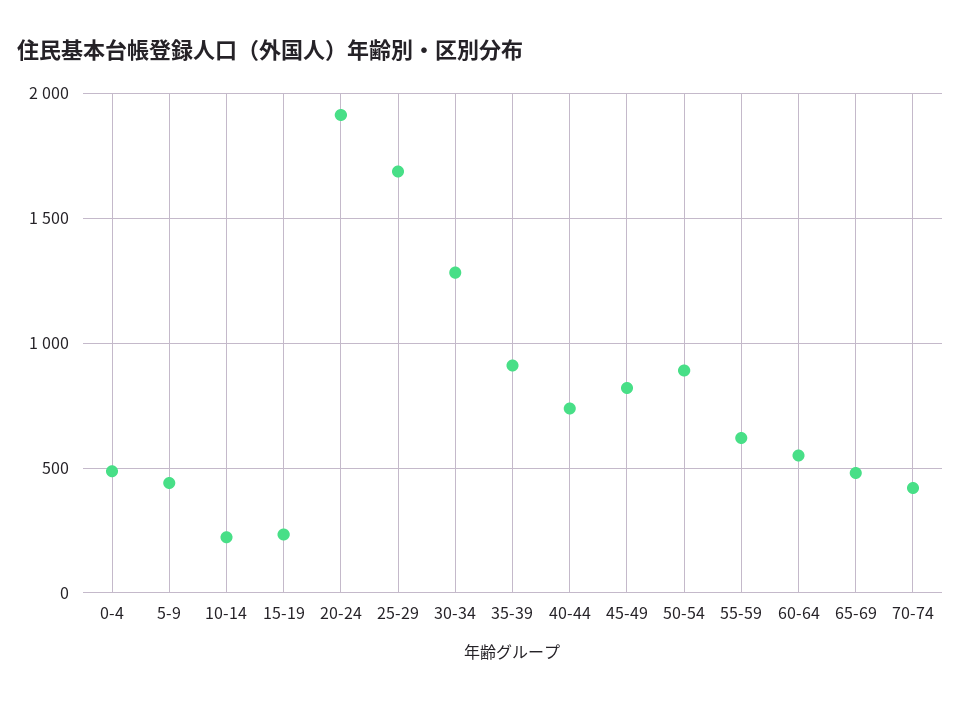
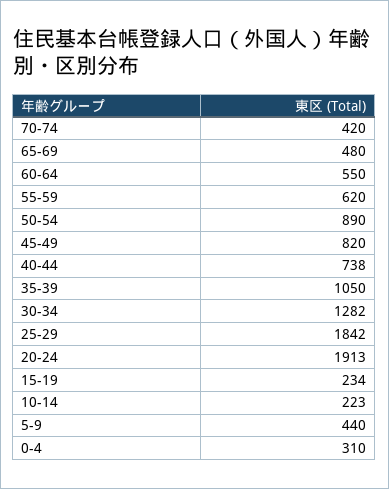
  {
-   "0-4": 500,
+   "0-4": 310,
    "5-9": 440,
    "10-14": 223,
    "15-19": 234,
    "20-24": 1913,
-   "25-29": 1700,
+   "25-29": 1842,
    "30-34": 1282,
-   "35-39": 900,
+   "35-39": 1050,
    "40-44": 738,
    "45-49": 820,
    "50-54": 890,
    "55-59": 620,
    "60-64": 550,
    "65-69": 480,
    "70-74": 420
  }

